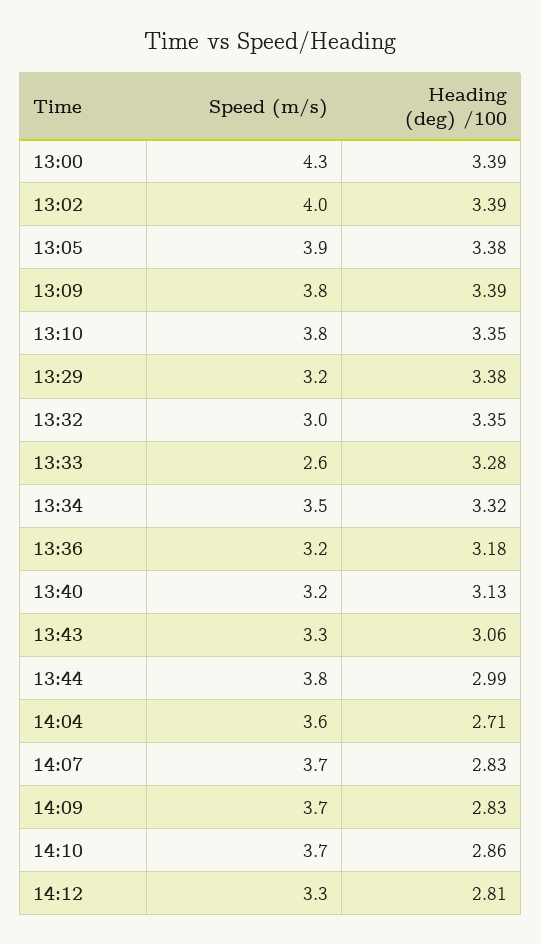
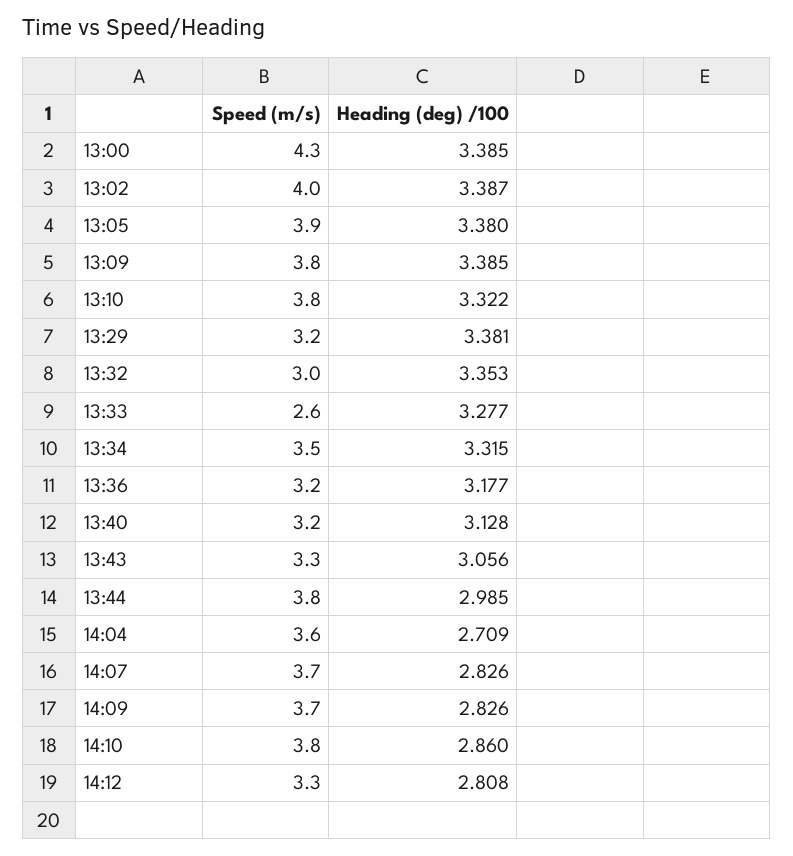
  {
    "Speed (m/s)": {
      "13:00": 4.3,
      "13:02": 4,
      "13:05": 3.9,
      "13:09": 3.8,
      "13:10": 3.8,
      "13:29": 3.2,
      "13:32": 3,
      "13:33": 2.6,
      "13:34": 3.5,
      "13:36": 3.2,
      "13:40": 3.2,
      "13:43": 3.3,
      "13:44": 3.8,
      "14:04": 3.6,
      "14:07": 3.7,
      "14:09": 3.7,
-     "14:10": 3.7,
+     "14:10": 3.8,
      "14:12": 3.3
    },
    "Heading (deg) /100": {
      "13:00": 3.385,
      "13:02": 3.387,
      "13:05": 3.38,
      "13:09": 3.385,
-     "13:10": 3.35,
+     "13:10": 3.322,
      "13:29": 3.381,
      "13:32": 3.353,
      "13:33": 3.277,
      "13:34": 3.315,
      "13:36": 3.177,
      "13:40": 3.128,
      "13:43": 3.056,
      "13:44": 2.985,
      "14:04": 2.709,
      "14:07": 2.826,
      "14:09": 2.826,
      "14:10": 2.86,
      "14:12": 2.808
    }
  }

